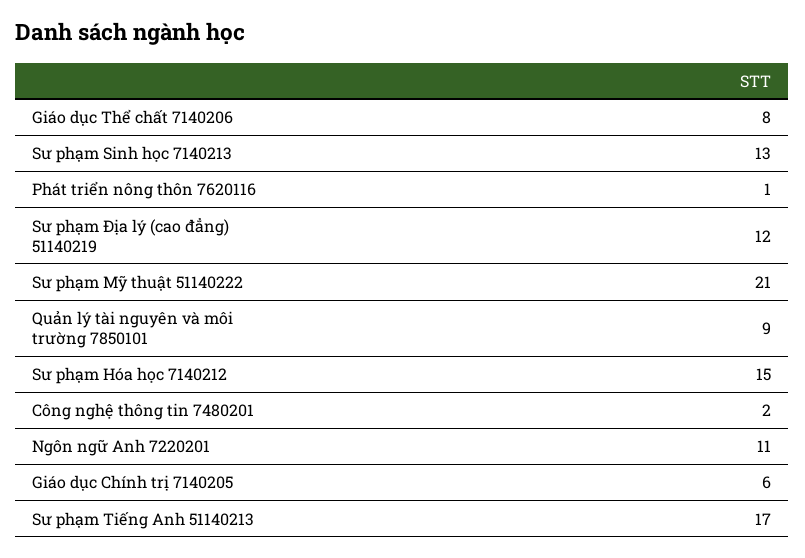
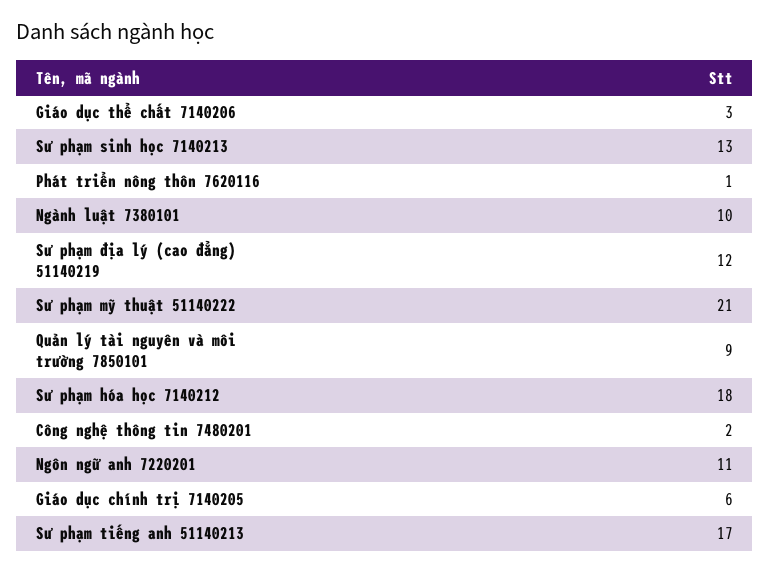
  {
-   "Giáo dục Thể chất 7140206": 8,
+   "Giáo dục Thể chất 7140206": 3,
    "Sư phạm Sinh học 7140213": 13,
    "Phát triển nông thôn 7620116": 1,
    "Sư phạm Địa lý (cao đẳng) 51140219": 12,
    "Sư phạm Mỹ thuật 51140222": 21,
    "Quản lý tài nguyên và môi trường 7850101": 9,
-   "Sư phạm Hóa học 7140212": 15,
+   "Sư phạm Hóa học 7140212": 18,
    "Công nghệ thông tin 7480201": 2,
    "Ngôn ngữ Anh 7220201": 11,
    "Giáo dục Chính trị 7140205": 6,
-   "Sư phạm Tiếng Anh 51140213": 17
+   "Sư phạm Tiếng Anh 51140213": 17,
+   "Ngành luật 7380101": 10
  }

